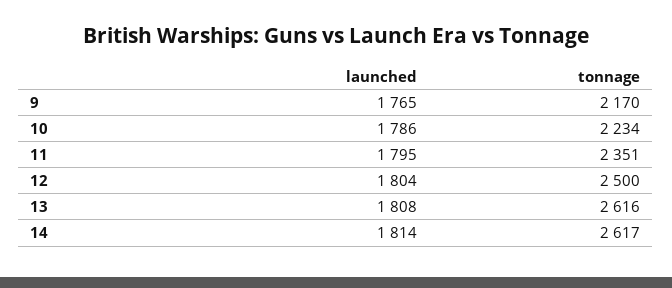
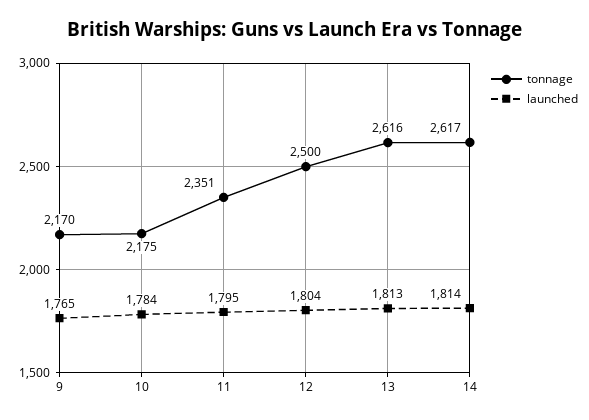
  {
    "launched": {
      "9": 1765,
-     "10": 1786,
+     "10": 1784,
      "11": 1795,
      "12": 1804,
-     "13": 1808,
+     "13": 1813,
      "14": 1814
    },
    "tonnage": {
      "9": 2170,
-     "10": 2234,
+     "10": 2175,
      "11": 2351,
      "12": 2500,
      "13": 2616,
      "14": 2617
    }
  }

